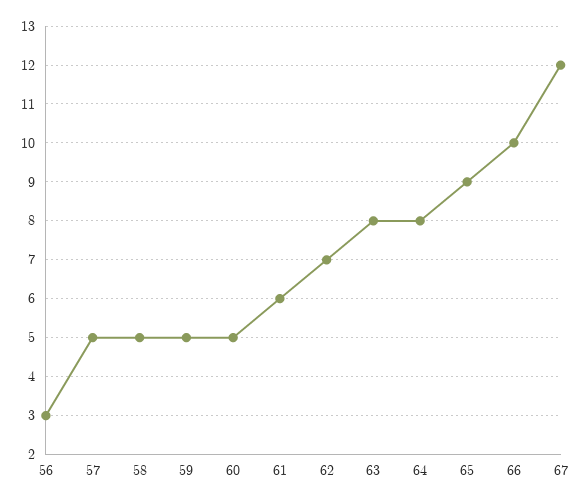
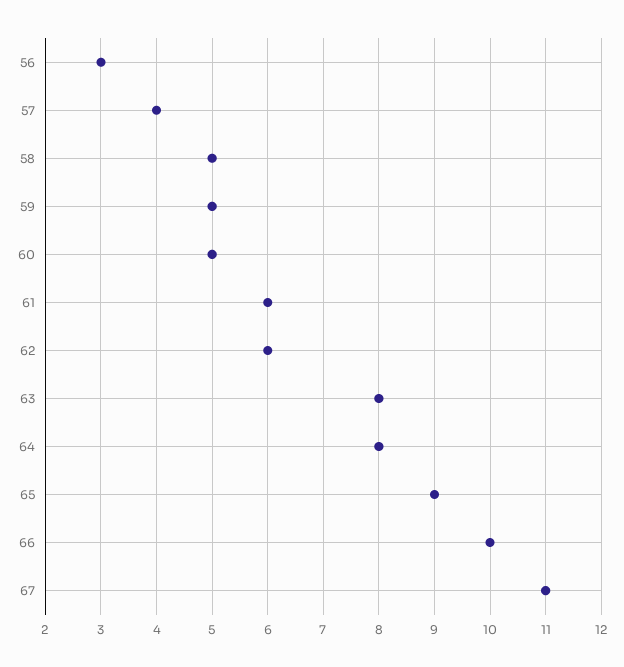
  {
    "56": 3,
-   "57": 5,
+   "57": 4,
    "58": 5,
    "59": 5,
    "60": 5,
    "61": 6,
-   "62": 7,
+   "62": 6,
    "63": 8,
    "64": 8,
    "65": 9,
    "66": 10,
-   "67": 12
+   "67": 11
  }

